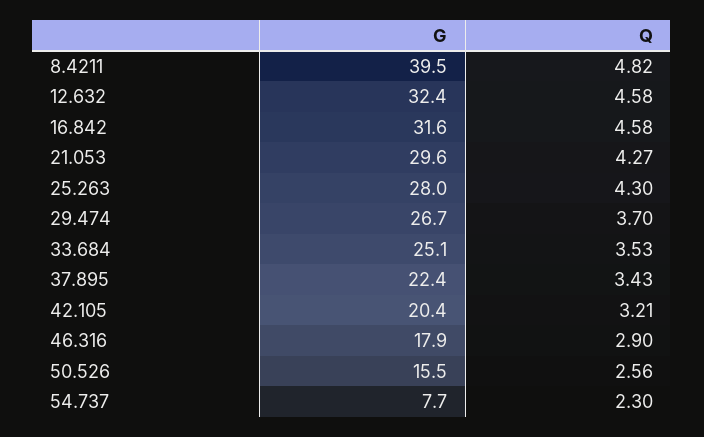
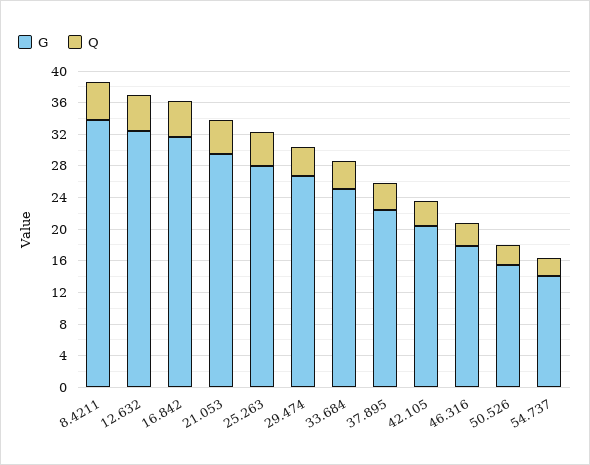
  {
    "G": {
-     "8.4211": 39.5,
+     "8.4211": 34,
      "12.632": 32.4,
      "16.842": 31.6,
      "21.053": 29.6,
      "25.263": 28,
      "29.474": 26.7,
      "33.684": 25.1,
      "37.895": 22.4,
      "42.105": 20.4,
      "46.316": 17.9,
      "50.526": 15.5,
-     "54.737": 7.7
+     "54.737": 14
    },
    "Q": {
      "8.4211": 4.82,
      "12.632": 4.58,
      "16.842": 4.58,
      "21.053": 4.27,
      "25.263": 4.3,
      "29.474": 3.7,
      "33.684": 3.53,
      "37.895": 3.43,
      "42.105": 3.21,
      "46.316": 2.9,
      "50.526": 2.56,
      "54.737": 2.3
    }
  }

